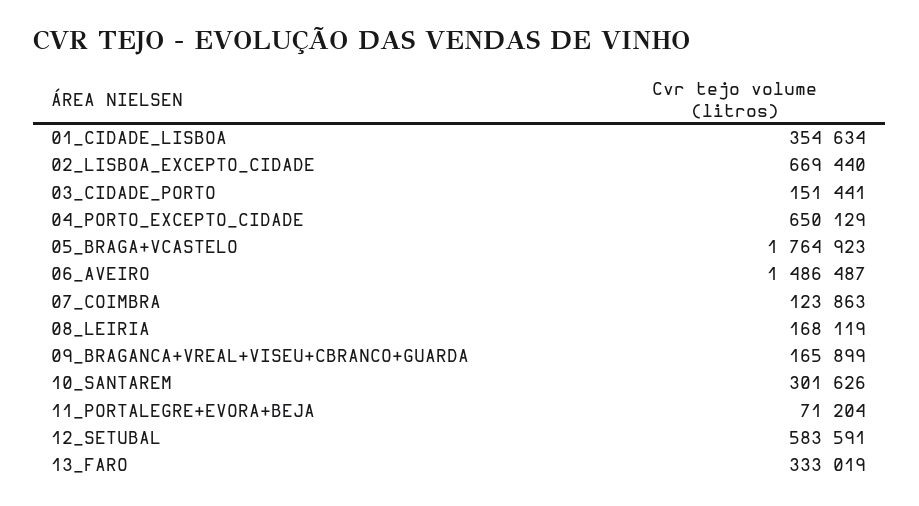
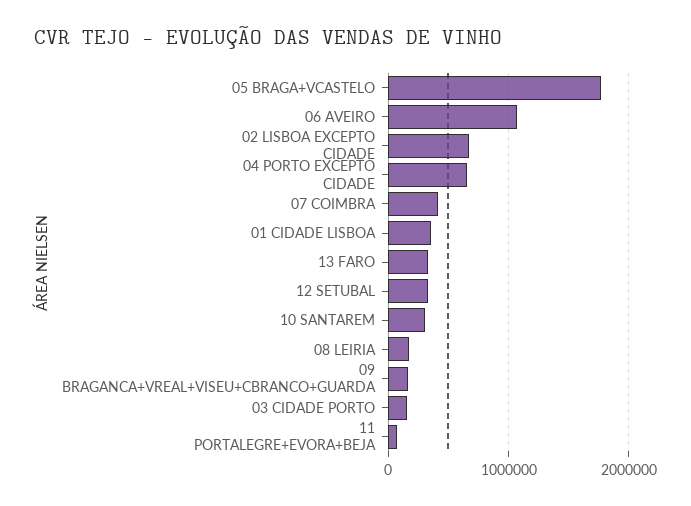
  {
    "01_CIDADE_LISBOA": 354634,
    "02_LISBOA_EXCEPTO_CIDADE": 669440,
    "03_CIDADE_PORTO": 151441,
    "04_PORTO_EXCEPTO_CIDADE": 650129,
    "05_BRAGA+VCASTELO": 1764923,
-   "06_AVEIRO": 1486487,
+   "06_AVEIRO": 1100000,
-   "07_COIMBRA": 123863,
+   "07_COIMBRA": 400000,
    "08_LEIRIA": 168119,
    "09_BRAGANCA+VREAL+VISEU+CBRANCO+GUARDA": 165899,
    "10_SANTAREM": 301626,
    "11_PORTALEGRE+EVORA+BEJA": 71204,
-   "12_SETUBAL": 583591,
+   "12_SETUBAL": 300000,
    "13_FARO": 333019
  }

